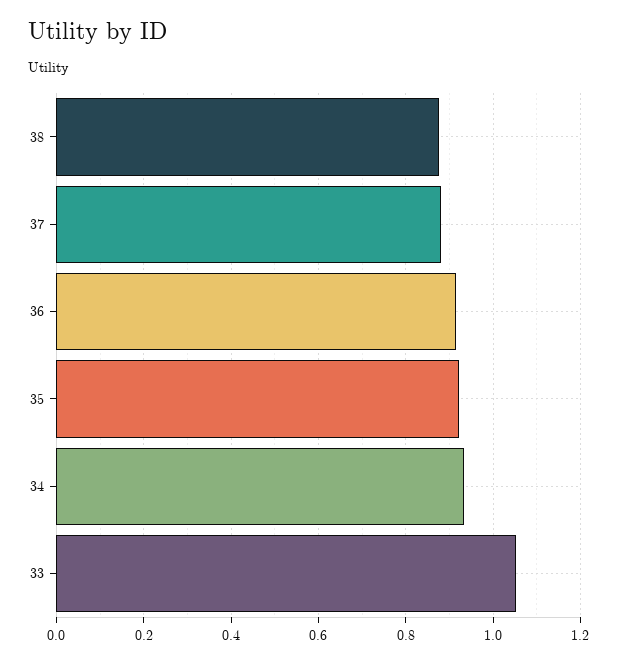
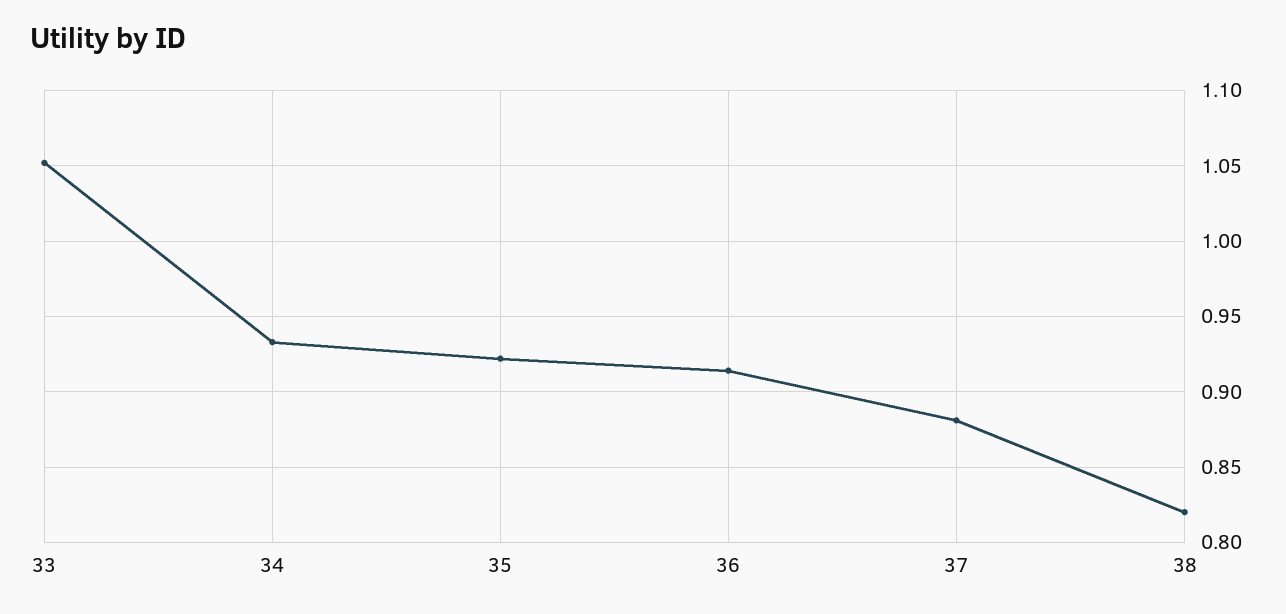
  {
-   "38": 0.88,
+   "38": 0.82,
    "37": 0.88,
    "36": 0.915,
    "35": 0.92,
    "34": 0.935,
    "33": 1.05
  }

